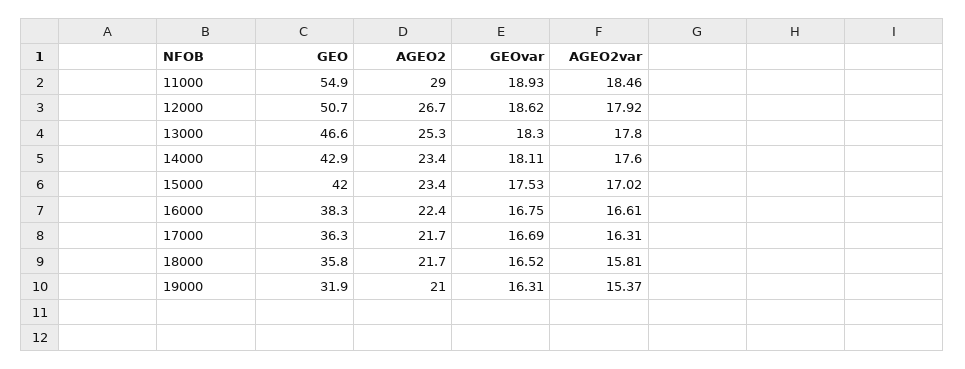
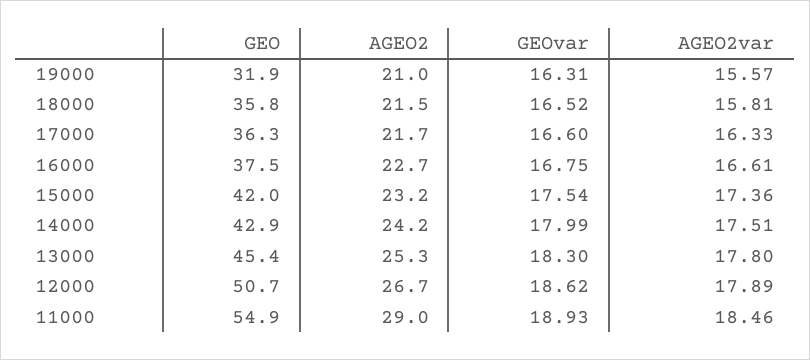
  {
    "GEO": {
      "11000": 54.9,
      "12000": 50.7,
-     "13000": 46.6,
+     "13000": 45.4,
      "14000": 42.9,
      "15000": 42,
-     "16000": 38.3,
+     "16000": 37.5,
      "17000": 36.3,
      "18000": 35.8,
      "19000": 31.9
    },
    "AGEO2": {
      "11000": 29,
      "12000": 26.7,
      "13000": 25.3,
-     "14000": 23.4,
+     "14000": 24.2,
-     "15000": 23.4,
+     "15000": 23.2,
-     "16000": 22.4,
+     "16000": 22.7,
      "17000": 21.7,
-     "18000": 21.7,
+     "18000": 21.5,
      "19000": 21
    },
    "GEOvar": {
      "11000": 18.93,
      "12000": 18.62,
      "13000": 18.3,
-     "14000": 18.11,
+     "14000": 17.99,
-     "15000": 17.53,
+     "15000": 17.54,
      "16000": 16.75,
-     "17000": 16.69,
+     "17000": 16.6,
      "18000": 16.52,
      "19000": 16.31
    },
    "AGEO2var": {
      "11000": 18.46,
-     "12000": 17.92,
+     "12000": 17.89,
      "13000": 17.8,
-     "14000": 17.6,
+     "14000": 17.51,
-     "15000": 17.02,
+     "15000": 17.36,
      "16000": 16.61,
-     "17000": 16.31,
+     "17000": 16.33,
      "18000": 15.81,
-     "19000": 15.37
+     "19000": 15.57
    }
  }

